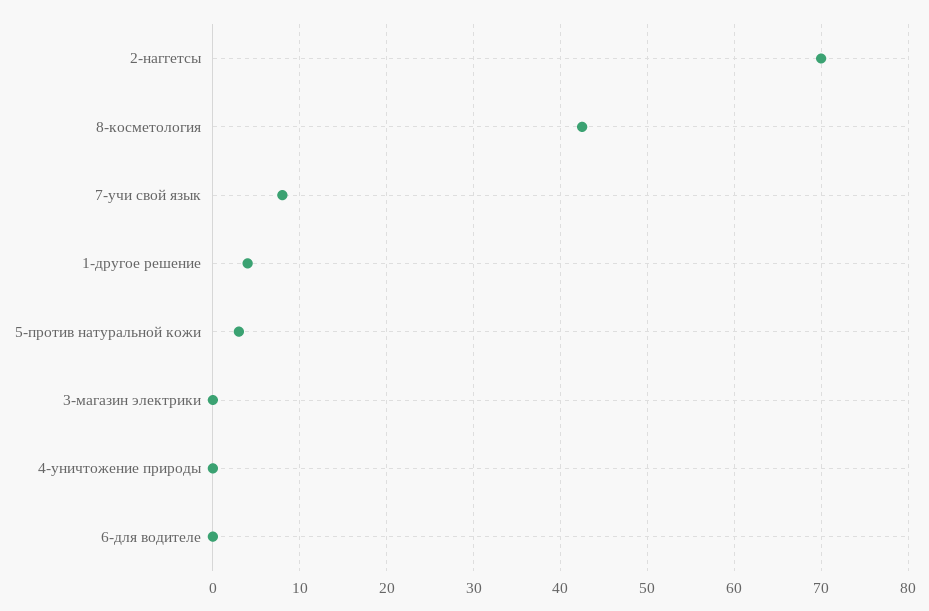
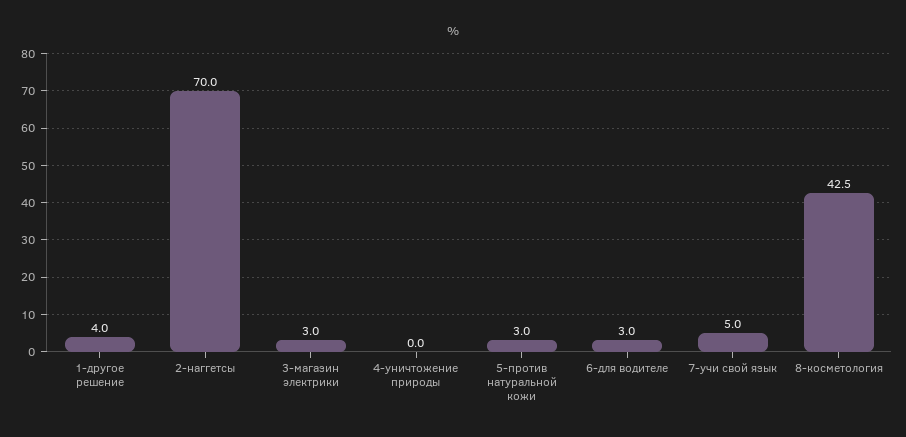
  {
    "2-наггетсы": 70,
    "8-косметология": 42.5,
-   "7-учи свой язык": 8,
+   "7-учи свой язык": 5,
    "1-другое решение": 4,
    "5-против натуральной кожи": 3,
-   "3-магазин электрики": 0,
+   "3-магазин электрики": 3,
    "4-уничтожение природы": 0,
-   "6-для водителе": 0
+   "6-для водителе": 3
  }

